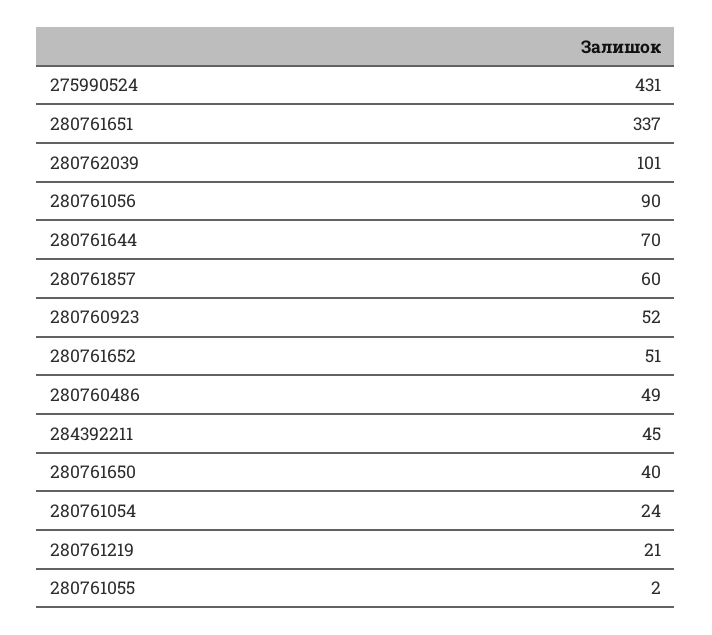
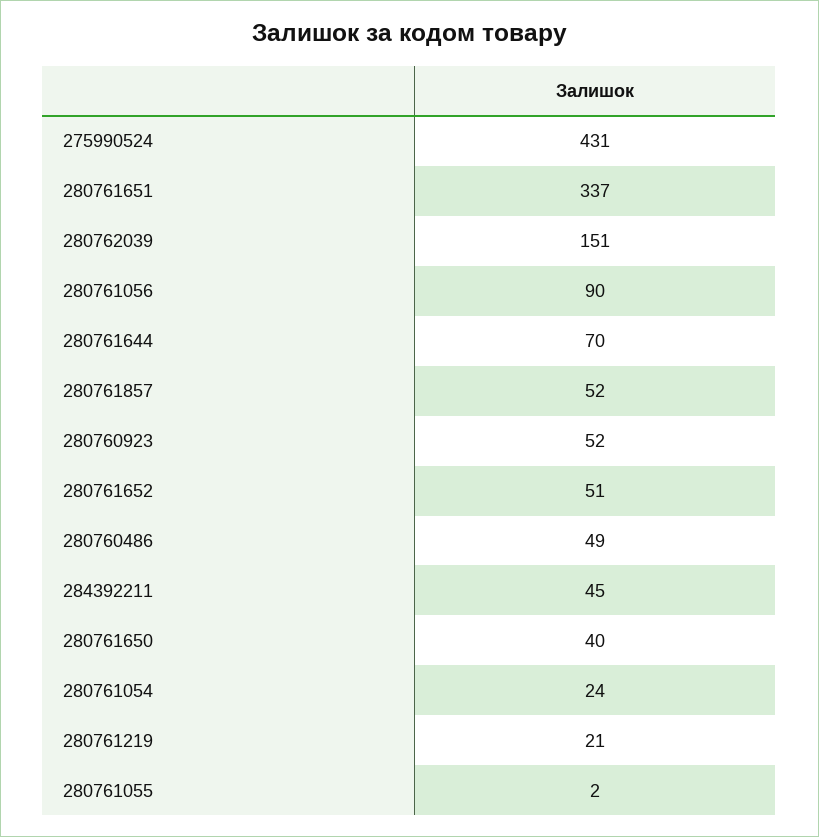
  {
    "275990524": 431,
    "280761651": 337,
-   "280762039": 101,
+   "280762039": 151,
    "280761056": 90,
    "280761644": 70,
-   "280761857": 60,
+   "280761857": 52,
    "280760923": 52,
    "280761652": 51,
    "280760486": 49,
    "284392211": 45,
    "280761650": 40,
    "280761054": 24,
    "280761219": 21,
    "280761055": 2
  }

